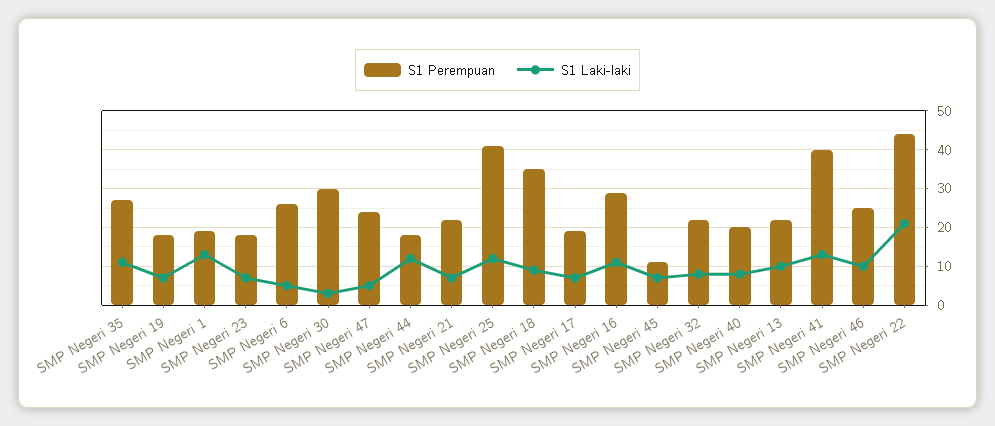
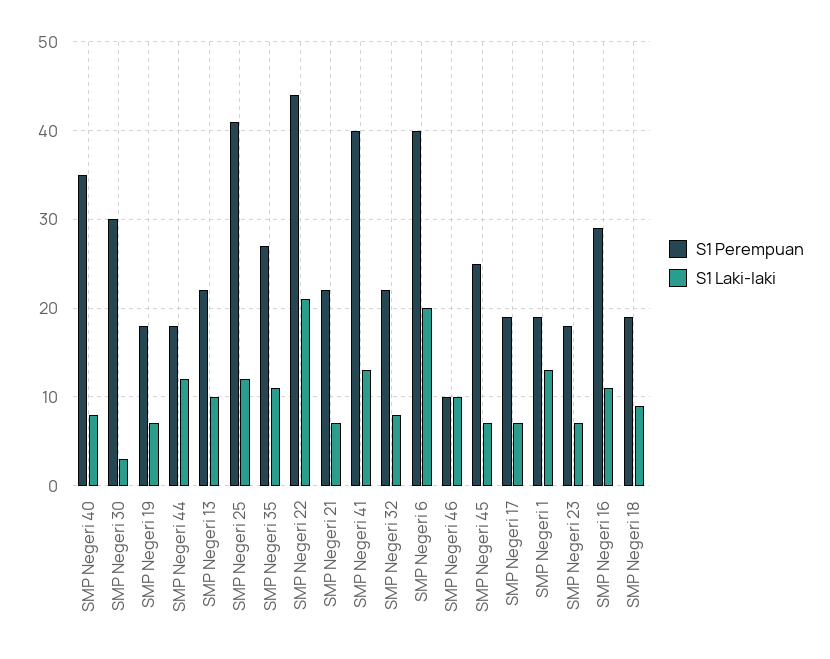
  {
    "S1 Perempuan": {
      "SMP Negeri 35": 27,
      "SMP Negeri 19": 18,
      "SMP Negeri 1": 19,
      "SMP Negeri 23": 18,
-     "SMP Negeri 6": 25,
+     "SMP Negeri 6": 40,
      "SMP Negeri 30": 30,
-     "SMP Negeri 47": 25,
      "SMP Negeri 44": 18,
      "SMP Negeri 21": 22,
      "SMP Negeri 25": 41,
-     "SMP Negeri 18": 35,
+     "SMP Negeri 18": 19,
      "SMP Negeri 17": 19,
      "SMP Negeri 16": 29,
-     "SMP Negeri 45": 10,
+     "SMP Negeri 45": 25,
      "SMP Negeri 32": 22,
-     "SMP Negeri 40": 20,
+     "SMP Negeri 40": 35,
      "SMP Negeri 13": 22,
      "SMP Negeri 41": 40,
-     "SMP Negeri 46": 25,
+     "SMP Negeri 46": 10,
      "SMP Negeri 22": 44
    },
    "S1 Laki-laki": {
      "SMP Negeri 35": 11,
      "SMP Negeri 19": 7,
      "SMP Negeri 1": 13,
      "SMP Negeri 23": 7,
-     "SMP Negeri 6": 5,
+     "SMP Negeri 6": 20,
      "SMP Negeri 30": 3,
-     "SMP Negeri 47": 5,
      "SMP Negeri 44": 12,
      "SMP Negeri 21": 7,
      "SMP Negeri 25": 12,
      "SMP Negeri 18": 9,
      "SMP Negeri 17": 7,
      "SMP Negeri 16": 11,
      "SMP Negeri 45": 7,
      "SMP Negeri 32": 8,
      "SMP Negeri 40": 8,
      "SMP Negeri 13": 10,
      "SMP Negeri 41": 13,
      "SMP Negeri 46": 10,
      "SMP Negeri 22": 21
    }
  }

